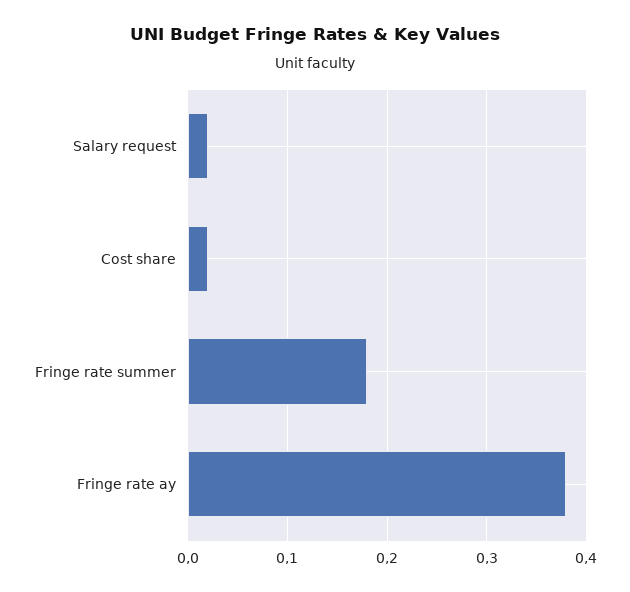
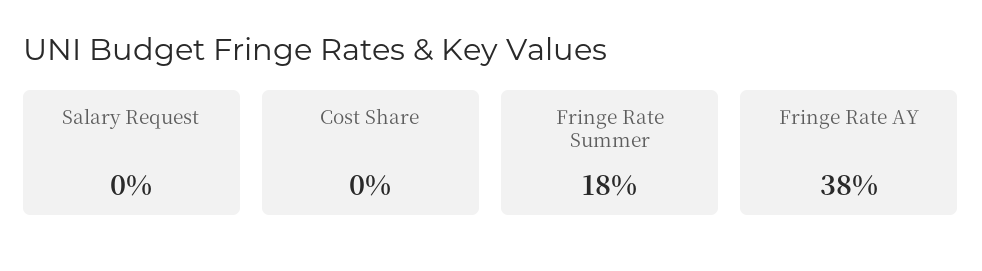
  {
-   "Salary request": 0.02,
+   "Salary request": 0,
-   "Cost share": 0.02,
+   "Cost share": 0,
    "Fringe rate summer": 0.18,
    "Fringe rate ay": 0.38
  }

